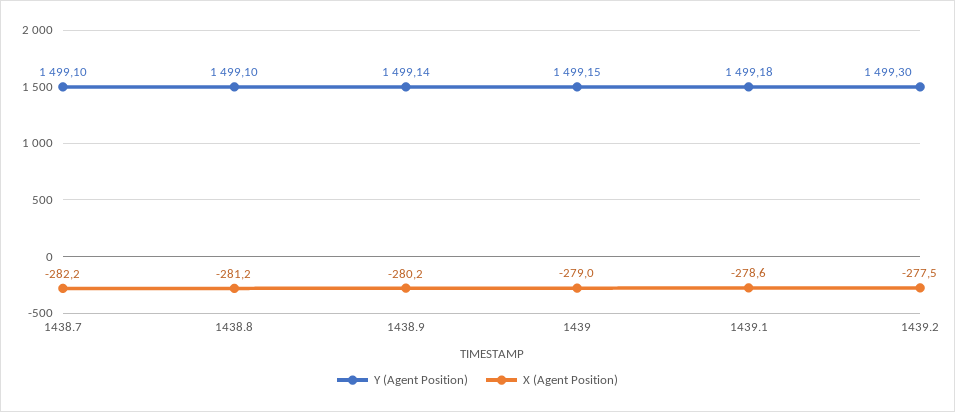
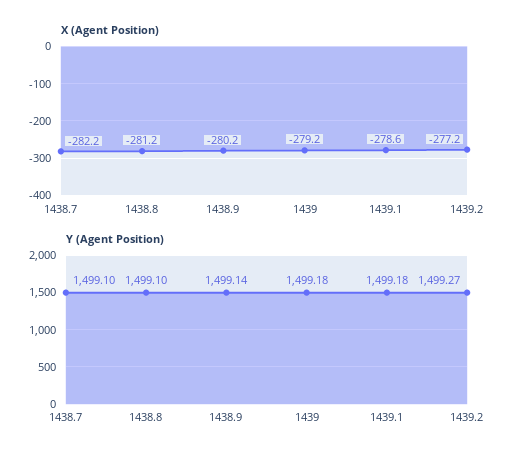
  {
    "Y (Agent Position)": {
      "1438.7": 1499.1,
      "1438.8": 1499.1,
      "1438.9": 1499.14,
-     "1439": 1499.15,
+     "1439": 1499.18,
      "1439.1": 1499.18,
-     "1439.2": 1499.3
+     "1439.2": 1499.27
    },
    "X (Agent Position)": {
      "1438.7": -282.2,
      "1438.8": -281.2,
      "1438.9": -280.2,
-     "1439": -279,
+     "1439": -279.2,
      "1439.1": -278.6,
-     "1439.2": -277.5
+     "1439.2": -277.2
    }
  }

